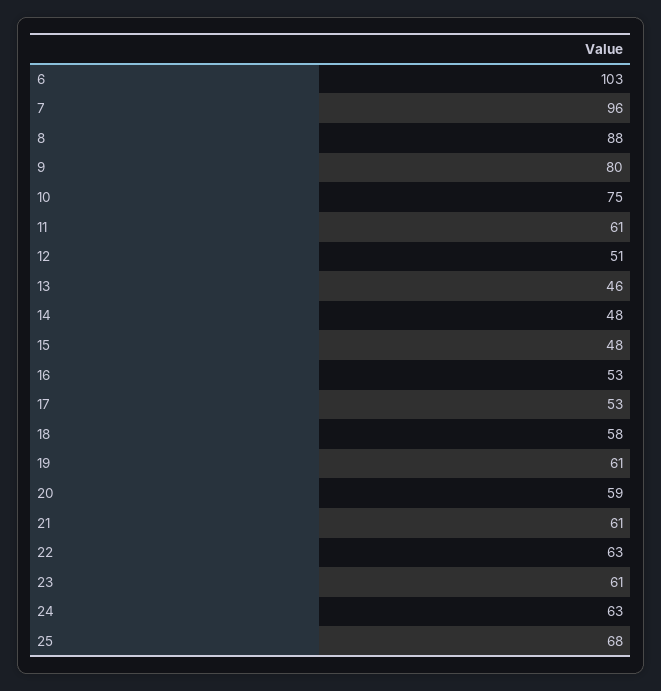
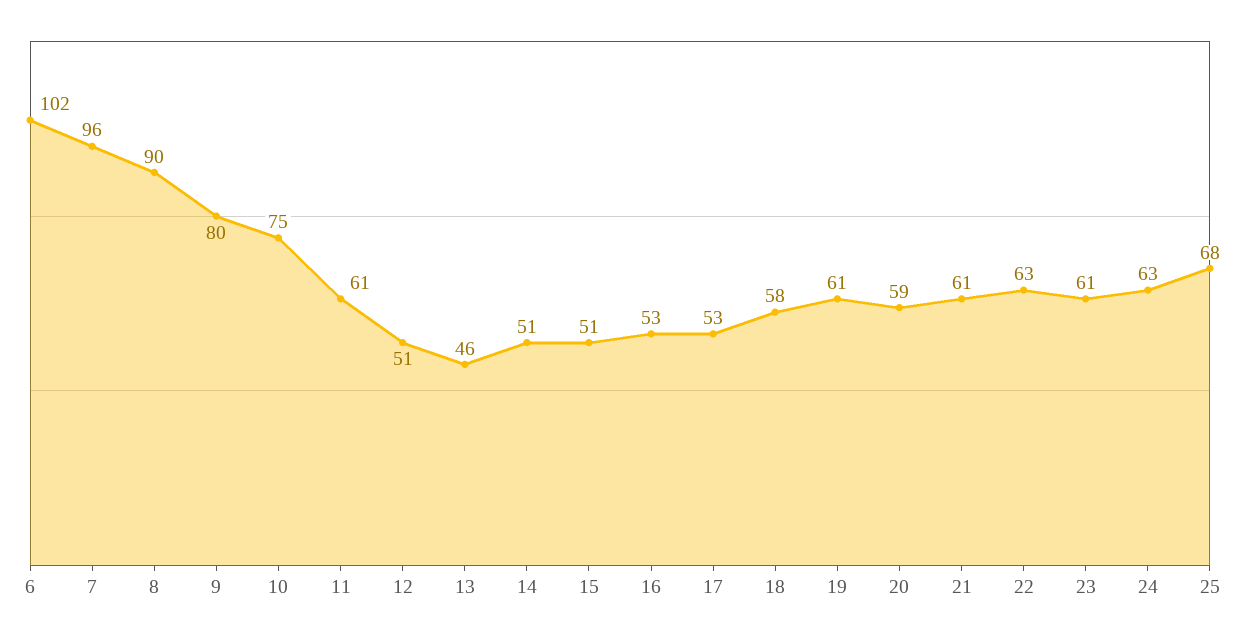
  {
-   "6": 103,
+   "6": 102,
    "7": 96,
-   "8": 88,
+   "8": 90,
    "9": 80,
    "10": 75,
    "11": 61,
    "12": 51,
    "13": 46,
-   "14": 48,
+   "14": 51,
-   "15": 48,
+   "15": 51,
    "16": 53,
    "17": 53,
    "18": 58,
    "19": 61,
    "20": 59,
    "21": 61,
    "22": 63,
    "23": 61,
    "24": 63,
    "25": 68
  }

